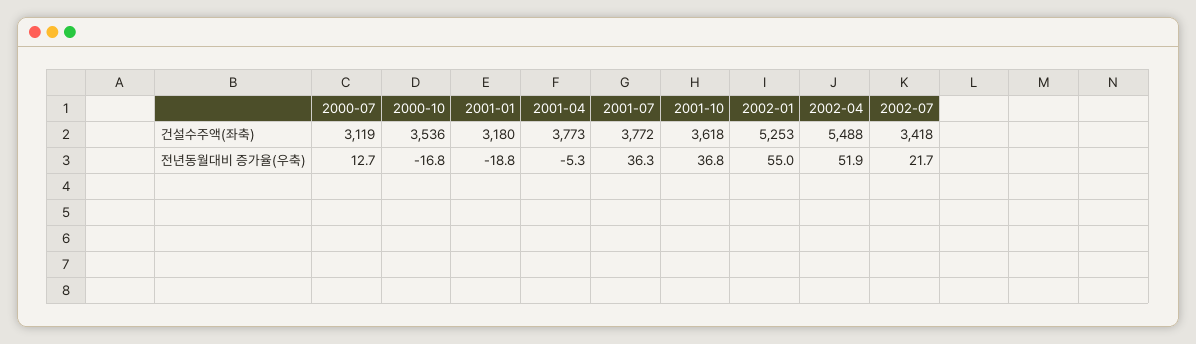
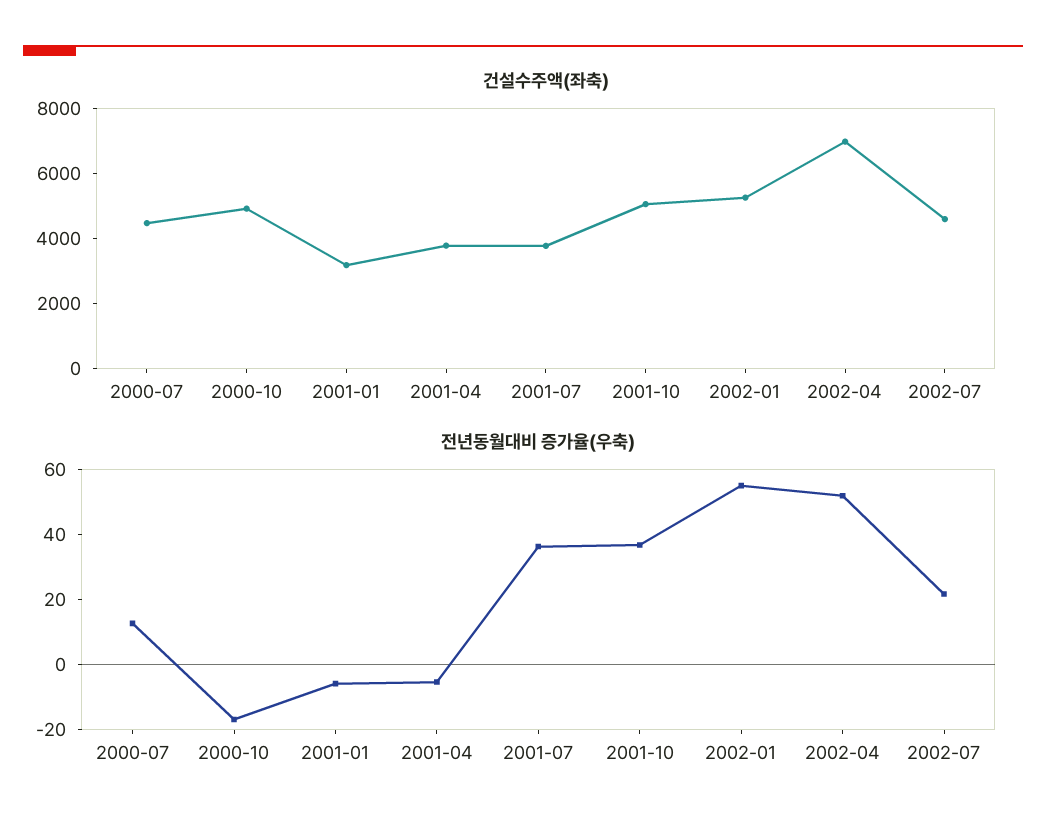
  {
    "건설수주액(좌축)": {
-     "2000-07": 3119,
+     "2000-07": 4500,
-     "2000-10": 3536,
+     "2000-10": 5000,
      "2001-01": 3180,
      "2001-04": 3773,
      "2001-07": 3772,
-     "2001-10": 3618,
+     "2001-10": 5000,
      "2002-01": 5253,
-     "2002-04": 5488,
+     "2002-04": 7000,
-     "2002-07": 3418
+     "2002-07": 4500
    },
    "전년동월대비 증가율(우축)": {
      "2000-07": 12.7,
      "2000-10": -16.8,
-     "2001-01": -18.8,
+     "2001-01": -5,
      "2001-04": -5.3,
      "2001-07": 36.3,
      "2001-10": 36.8,
      "2002-01": 55,
      "2002-04": 51.9,
      "2002-07": 21.7
    }
  }

